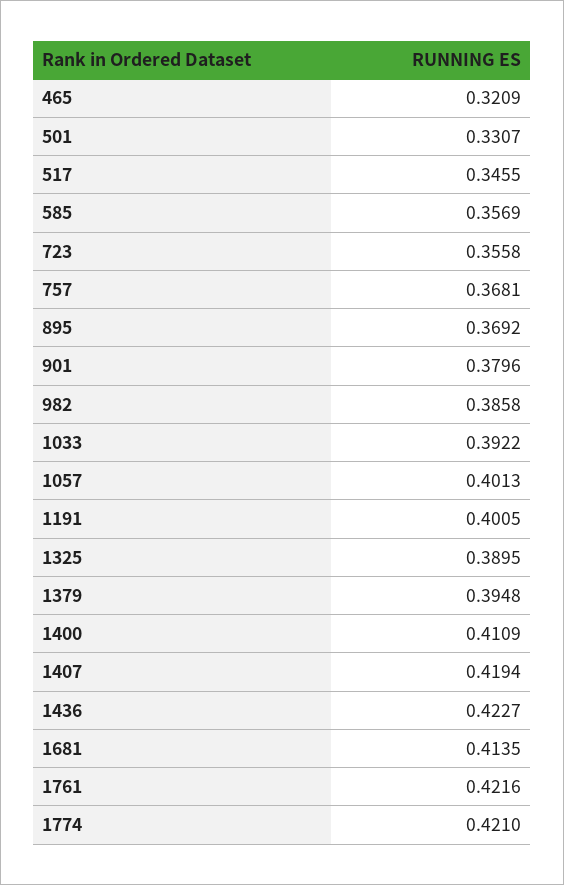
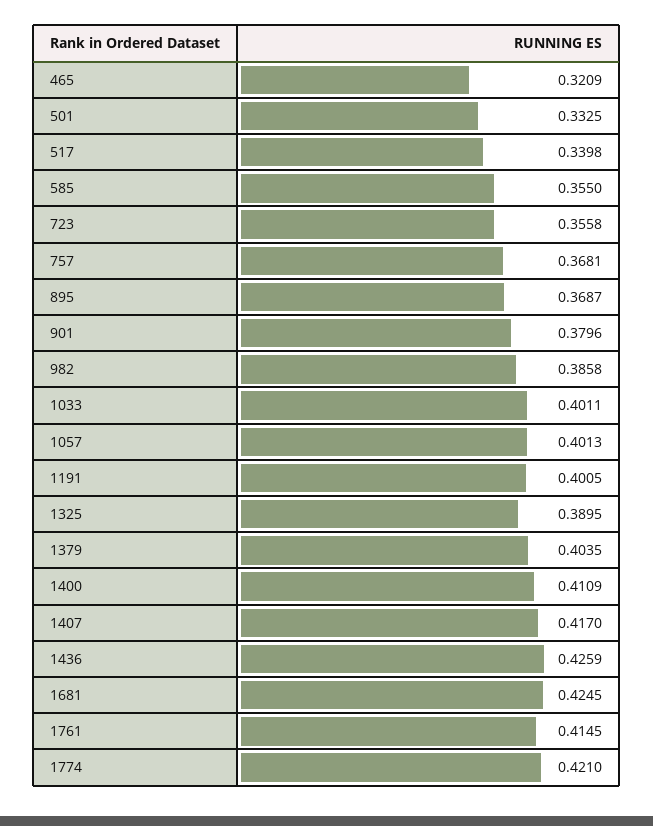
  {
    "465": 0.3209,
-   "501": 0.3307,
+   "501": 0.3325,
-   "517": 0.3455,
+   "517": 0.3398,
-   "585": 0.3569,
+   "585": 0.355,
    "723": 0.3558,
    "757": 0.3681,
-   "895": 0.3692,
+   "895": 0.3687,
    "901": 0.3796,
    "982": 0.3858,
-   "1033": 0.3922,
+   "1033": 0.4011,
    "1057": 0.4013,
    "1191": 0.4005,
    "1325": 0.3895,
-   "1379": 0.3948,
+   "1379": 0.4035,
    "1400": 0.4109,
-   "1407": 0.4194,
+   "1407": 0.417,
-   "1436": 0.4227,
+   "1436": 0.4259,
-   "1681": 0.4135,
+   "1681": 0.4245,
-   "1761": 0.4216,
+   "1761": 0.4145,
    "1774": 0.421
  }

